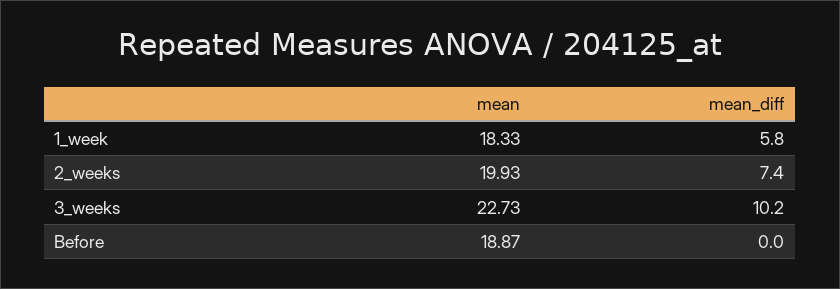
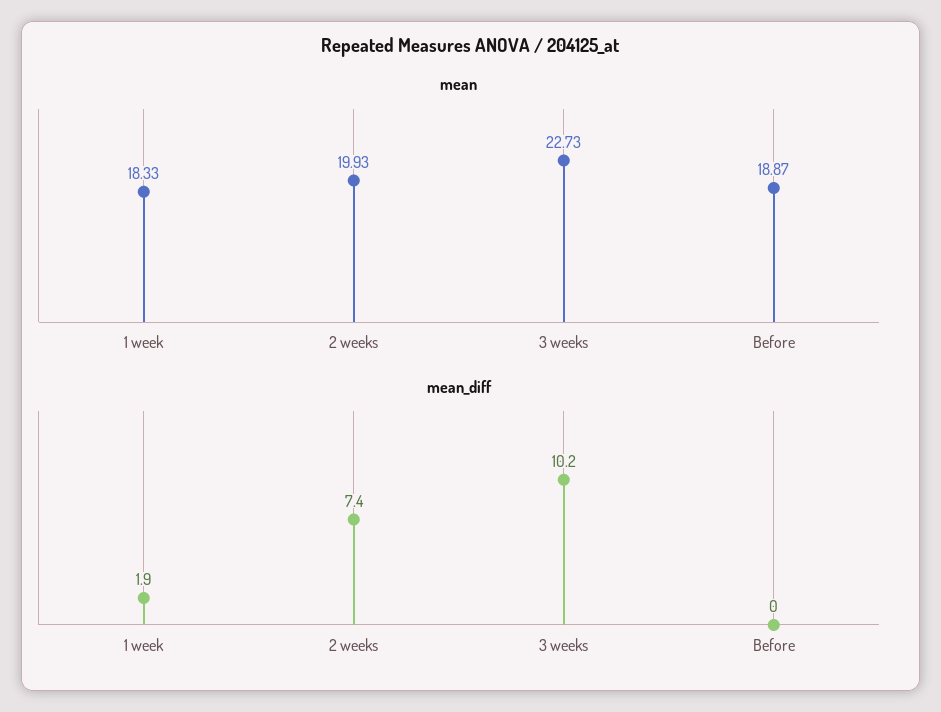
  {
    "mean": {
      "1_week": 18.33,
      "2_weeks": 19.93,
      "3_weeks": 22.73,
      "Before": 18.87
    },
    "mean_diff": {
-     "1_week": 5.8,
+     "1_week": 1.9,
      "2_weeks": 7.4,
      "3_weeks": 10.2,
      "Before": 0
    }
  }

